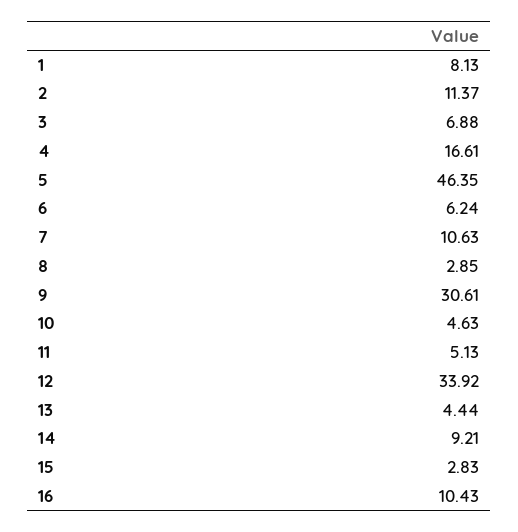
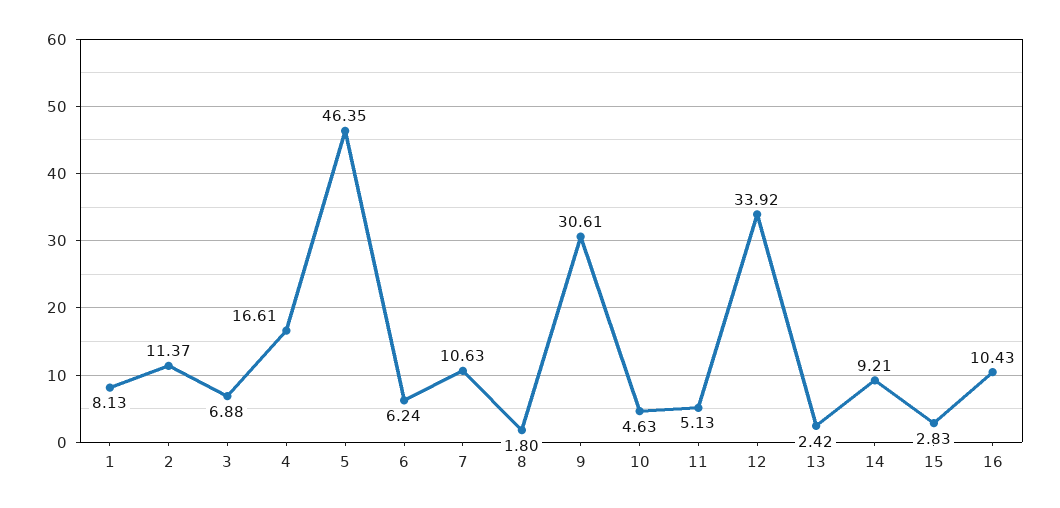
  {
    "1": 8.13,
    "2": 11.37,
    "3": 6.88,
    "4": 16.61,
    "5": 46.35,
    "6": 6.24,
    "7": 10.63,
-   "8": 2.85,
+   "8": 1.8,
    "9": 30.61,
    "10": 4.63,
    "11": 5.13,
    "12": 33.92,
-   "13": 4.44,
+   "13": 2.42,
    "14": 9.21,
    "15": 2.83,
    "16": 10.43
  }

